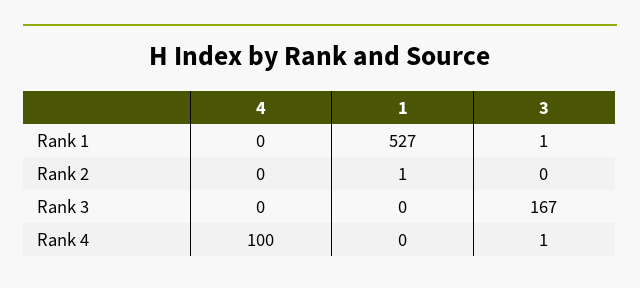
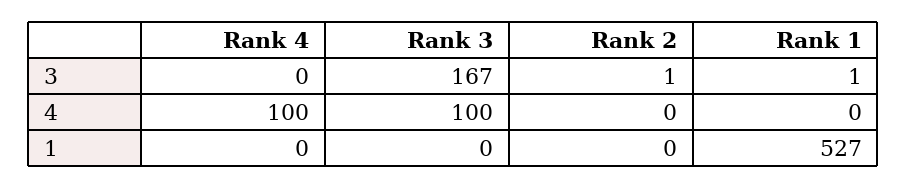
  {
    "4": {
      "Rank 1": 0,
      "Rank 2": 0,
-     "Rank 3": 0,
+     "Rank 3": 100,
      "Rank 4": 100
    },
    "1": {
      "Rank 1": 527,
-     "Rank 2": 1,
+     "Rank 2": 0,
      "Rank 3": 0,
      "Rank 4": 0
    },
    "3": {
      "Rank 1": 1,
-     "Rank 2": 0,
+     "Rank 2": 1,
      "Rank 3": 167,
-     "Rank 4": 1
+     "Rank 4": 0
    }
  }

